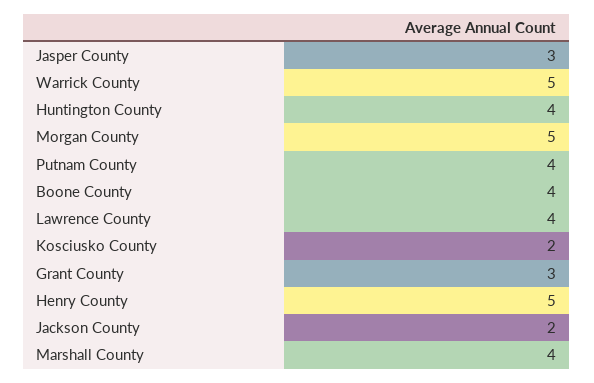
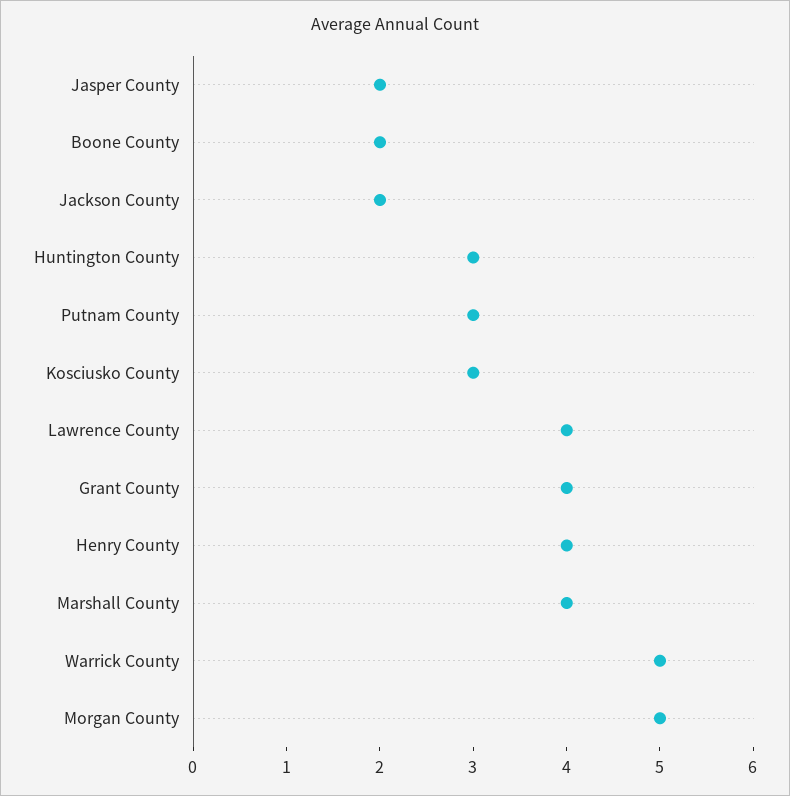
  {
-   "Jasper County": 3,
+   "Jasper County": 2,
    "Warrick County": 5,
-   "Huntington County": 4,
+   "Huntington County": 3,
    "Morgan County": 5,
-   "Putnam County": 4,
+   "Putnam County": 3,
-   "Boone County": 4,
+   "Boone County": 2,
    "Lawrence County": 4,
-   "Kosciusko County": 2,
+   "Kosciusko County": 3,
-   "Grant County": 3,
+   "Grant County": 4,
-   "Henry County": 5,
+   "Henry County": 4,
    "Jackson County": 2,
    "Marshall County": 4
  }

